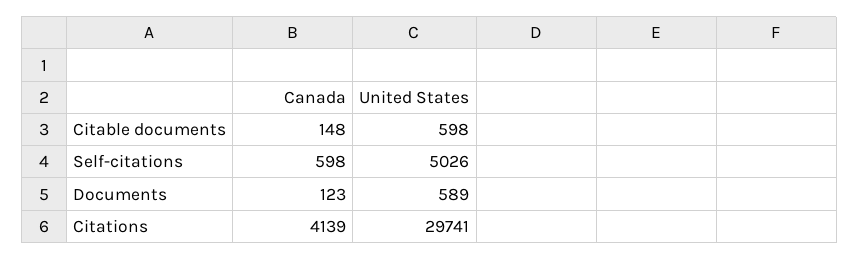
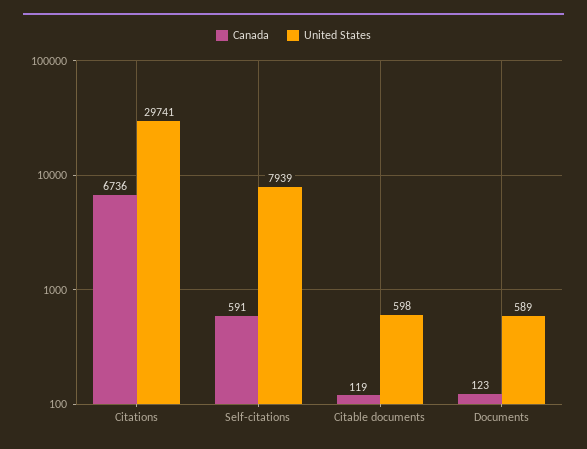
  {
    "Canada": {
-     "Citable documents": 148,
+     "Citable documents": 119,
-     "Self-citations": 598,
+     "Self-citations": 591,
      "Documents": 123,
-     "Citations": 4139
+     "Citations": 6736
    },
    "United States": {
      "Citable documents": 598,
-     "Self-citations": 5026,
+     "Self-citations": 7939,
      "Documents": 589,
      "Citations": 29741
    }
  }

